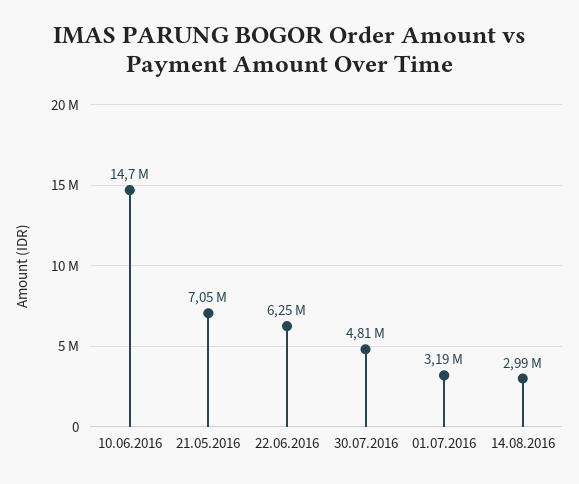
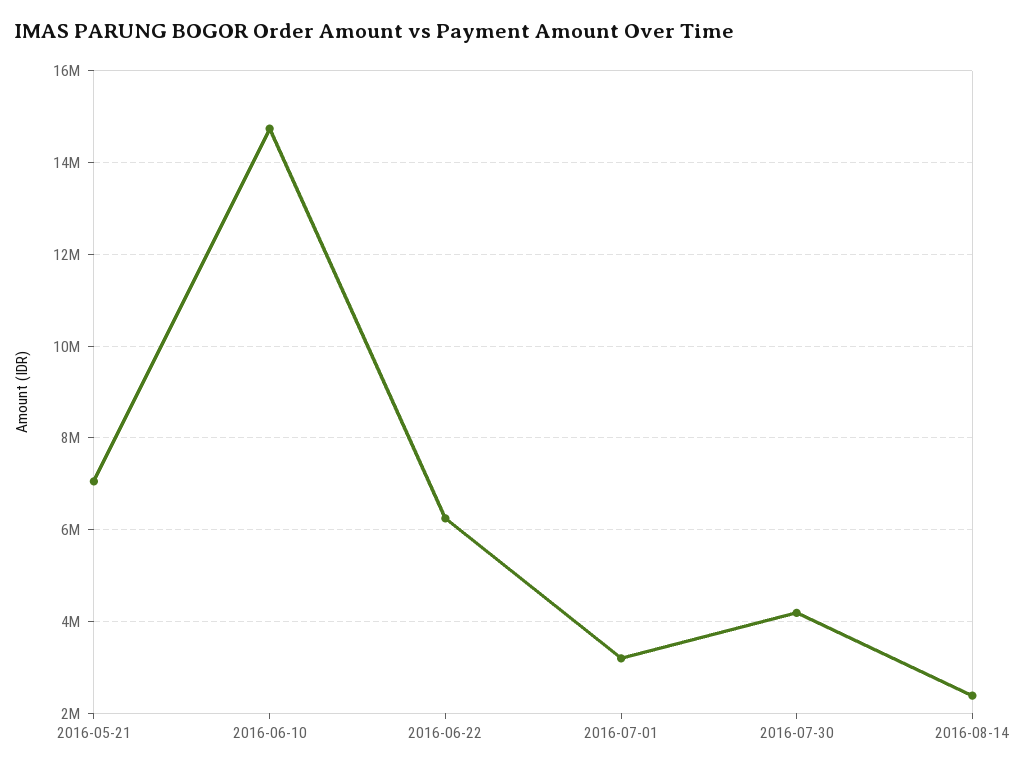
  {
    "10.06.2016": 14700000,
    "21.05.2016": 7050000,
    "22.06.2016": 6250000,
-   "30.07.2016": 4810000,
+   "30.07.2016": 4200000,
    "01.07.2016": 3190000,
-   "14.08.2016": 2990000
+   "14.08.2016": 2400000
  }

